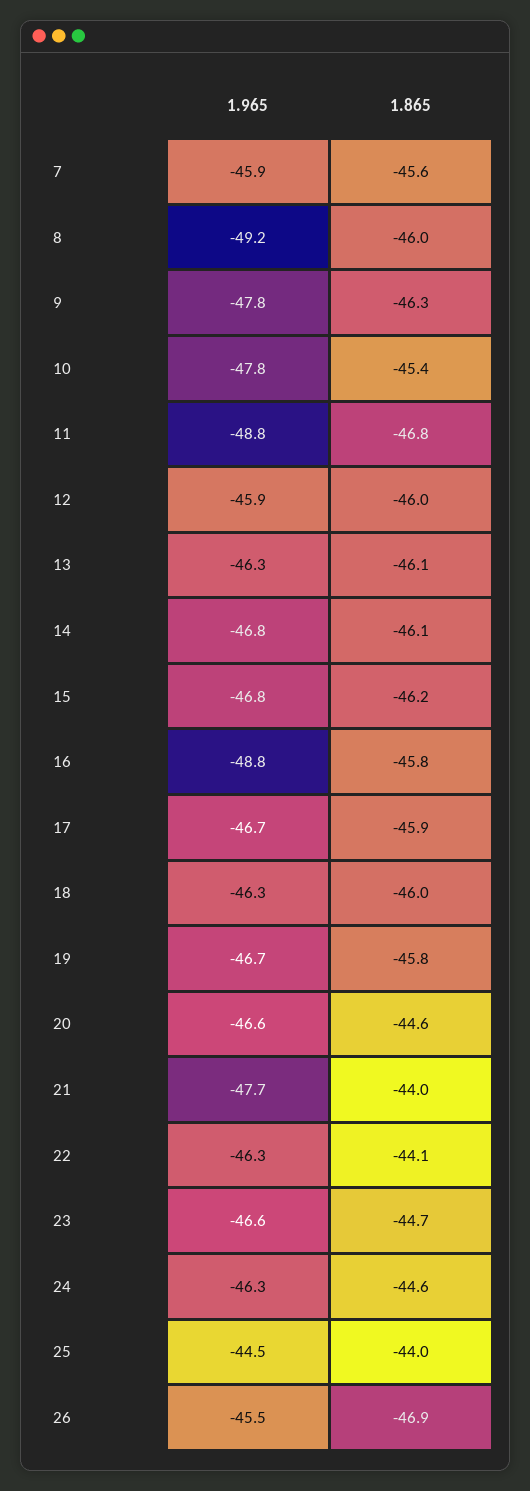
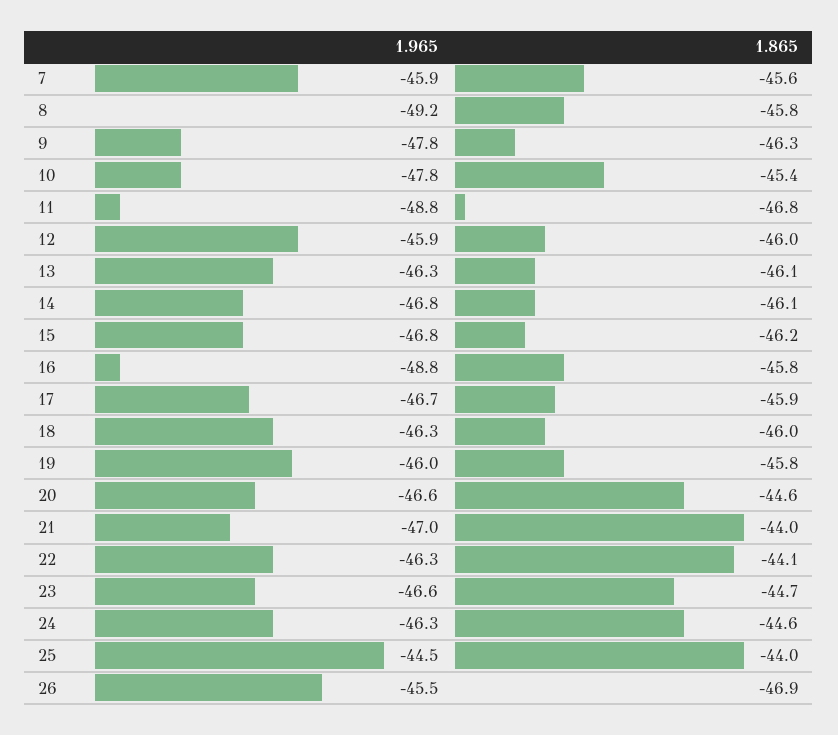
  {
    "1.965": {
      "7": -45.9,
      "8": -49.2,
      "9": -47.8,
      "10": -47.8,
      "11": -48.8,
      "12": -45.9,
      "13": -46.3,
      "14": -46.8,
      "15": -46.8,
      "16": -48.8,
      "17": -46.7,
      "18": -46.3,
-     "19": -46.7,
+     "19": -46,
      "20": -46.6,
-     "21": -47.7,
+     "21": -47,
      "22": -46.3,
      "23": -46.6,
      "24": -46.3,
      "25": -44.5,
      "26": -45.5
    },
    "1.865": {
      "7": -45.6,
-     "8": -46,
+     "8": -45.8,
      "9": -46.3,
      "10": -45.4,
      "11": -46.8,
      "12": -46,
      "13": -46.1,
      "14": -46.1,
      "15": -46.2,
      "16": -45.8,
      "17": -45.9,
      "18": -46,
      "19": -45.8,
      "20": -44.6,
      "21": -44,
      "22": -44.1,
      "23": -44.7,
      "24": -44.6,
      "25": -44,
      "26": -46.9
    }
  }

